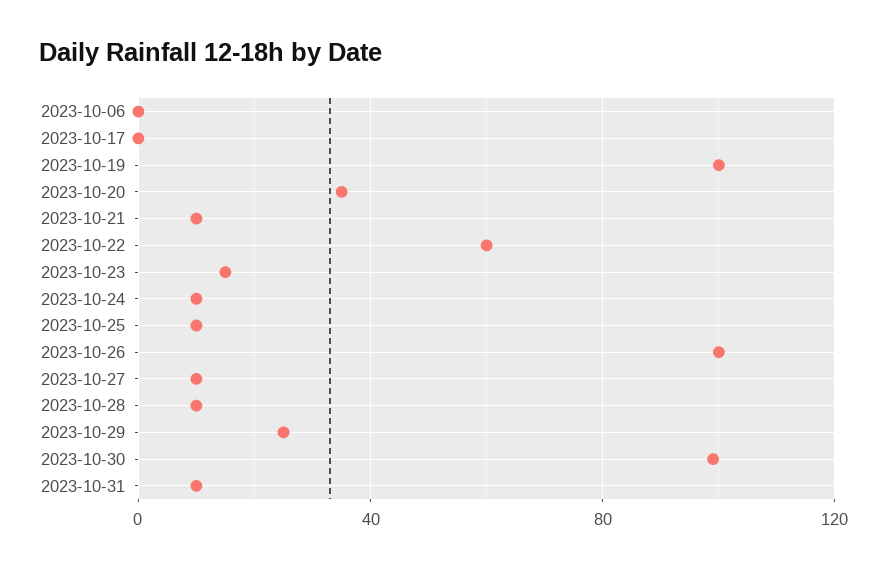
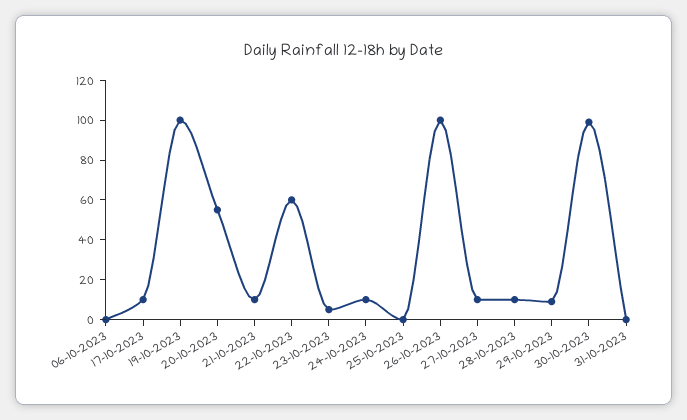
  {
    "2023-10-06": 0,
-   "2023-10-17": 0,
+   "2023-10-17": 10,
    "2023-10-19": 100,
-   "2023-10-20": 35,
+   "2023-10-20": 55,
    "2023-10-21": 10,
    "2023-10-22": 60,
-   "2023-10-23": 15,
+   "2023-10-23": 5,
    "2023-10-24": 10,
-   "2023-10-25": 10,
+   "2023-10-25": 0,
    "2023-10-26": 100,
    "2023-10-27": 10,
    "2023-10-28": 10,
-   "2023-10-29": 25,
+   "2023-10-29": 10,
    "2023-10-30": 100,
-   "2023-10-31": 10
+   "2023-10-31": 0
  }

